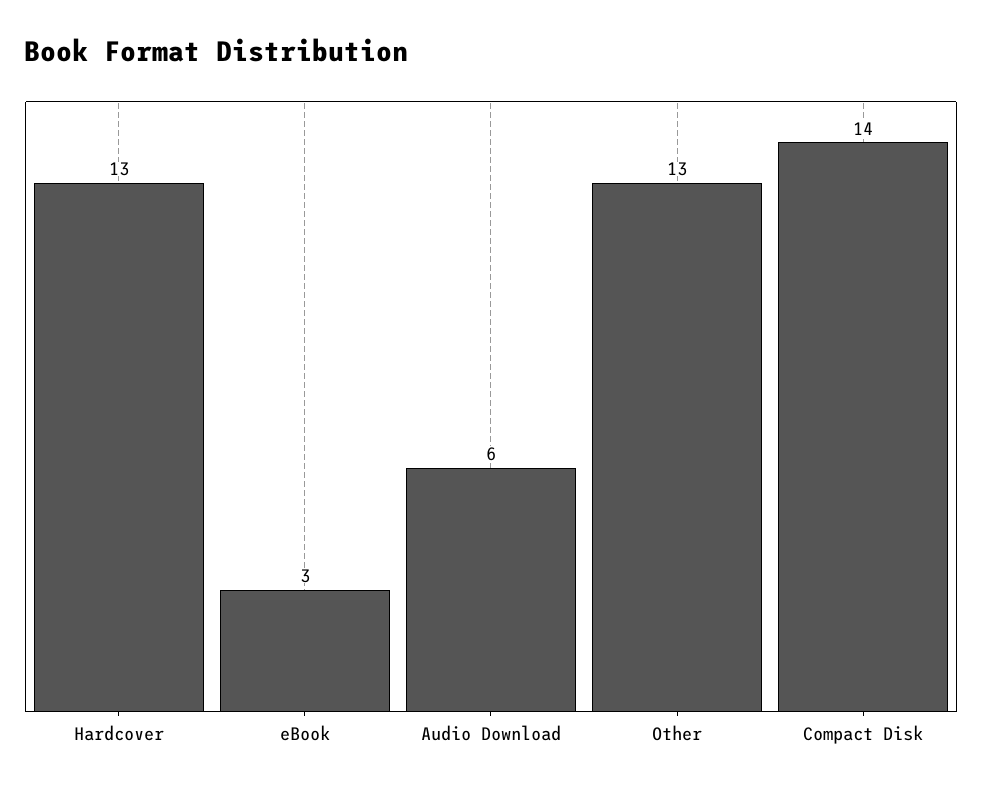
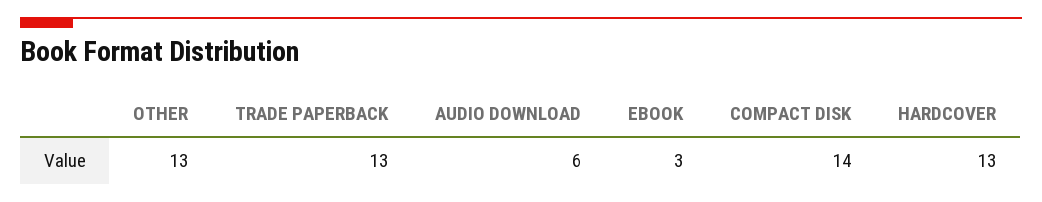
  {
    "Hardcover": 13,
    "eBook": 3,
    "Audio Download": 6,
    "Other": 13,
-   "Compact Disk": 14
+   "Compact Disk": 14,
+   "TRADE PAPERBACK": 13
  }

